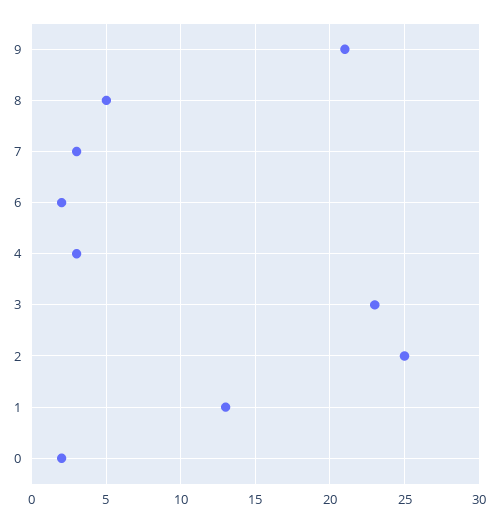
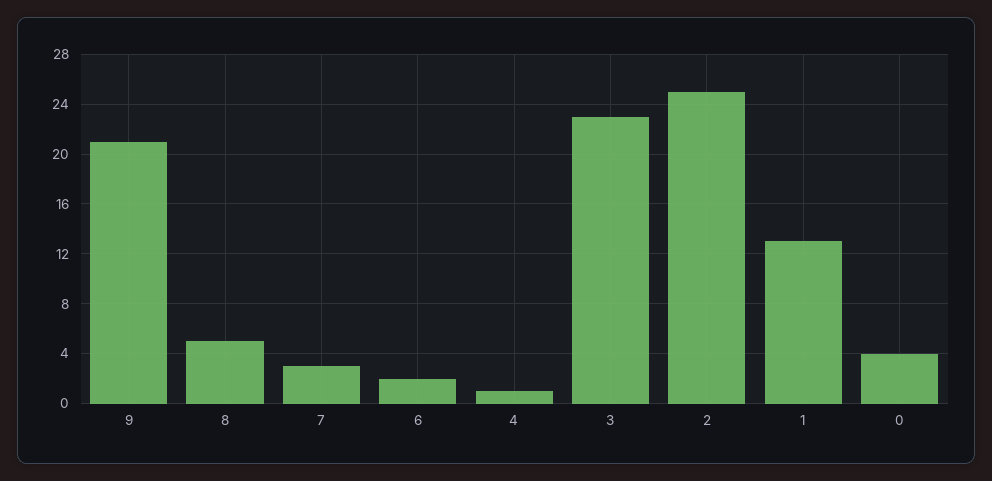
  {
    "9": 21,
    "8": 5,
    "7": 3,
    "6": 2,
-   "4": 3,
+   "4": 1,
    "3": 23,
    "2": 25,
    "1": 13,
-   "0": 2
+   "0": 4
  }

